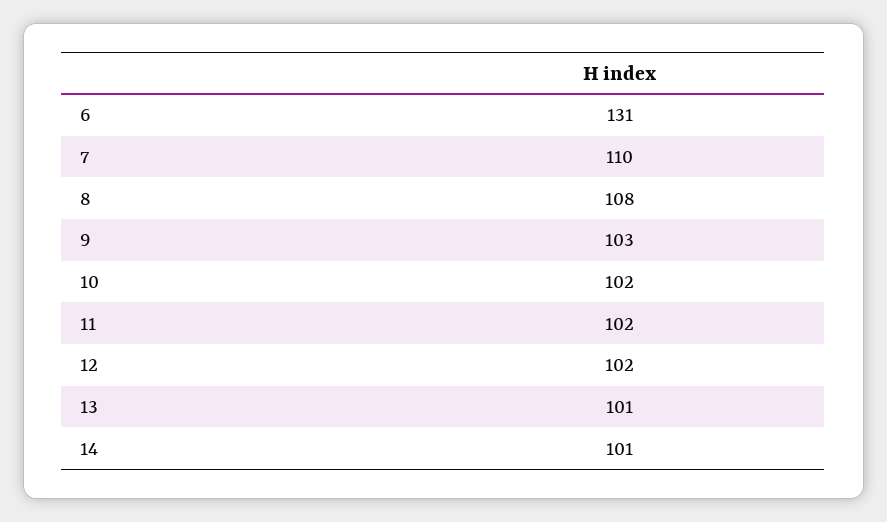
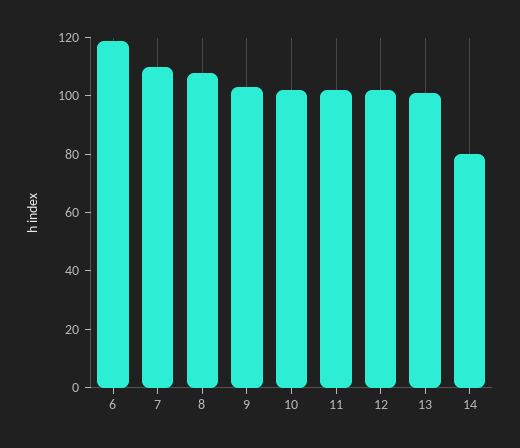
  {
-   "6": 131,
+   "6": 120,
    "7": 110,
    "8": 108,
    "9": 103,
    "10": 102,
    "11": 102,
    "12": 102,
    "13": 101,
-   "14": 101
+   "14": 80
  }

